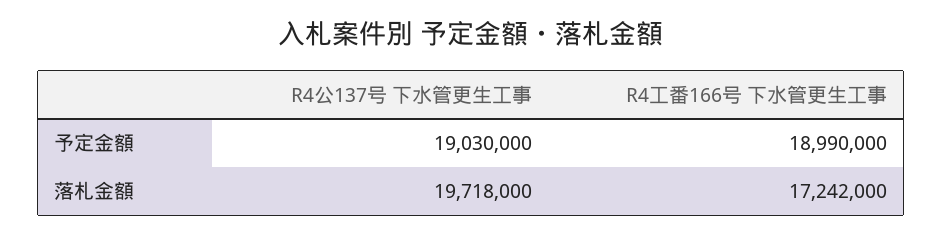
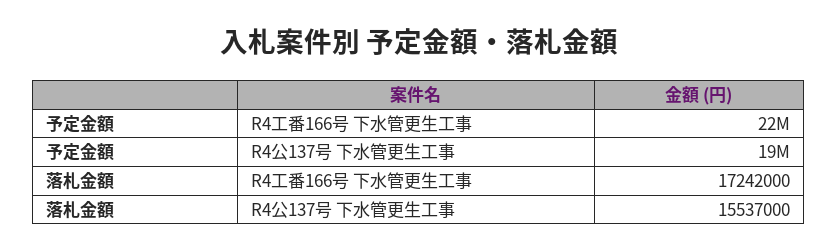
  {
    "R4公137号 下水管更生工事": {
      "予定金額": 19030000,
-     "落札金額": 19718000
+     "落札金額": 15537000
    },
    "R4工番166号 下水管更生工事": {
-     "予定金額": 18990000,
+     "予定金額": 22000000,
      "落札金額": 17242000
    }
  }

